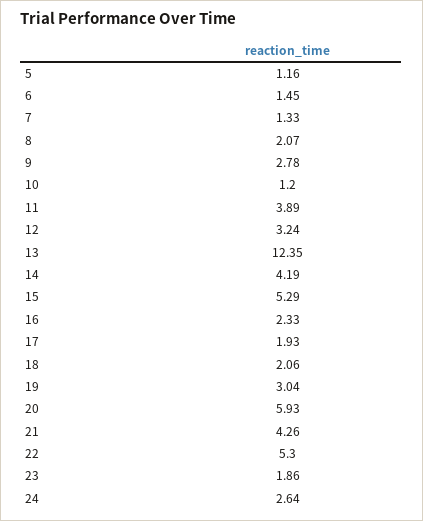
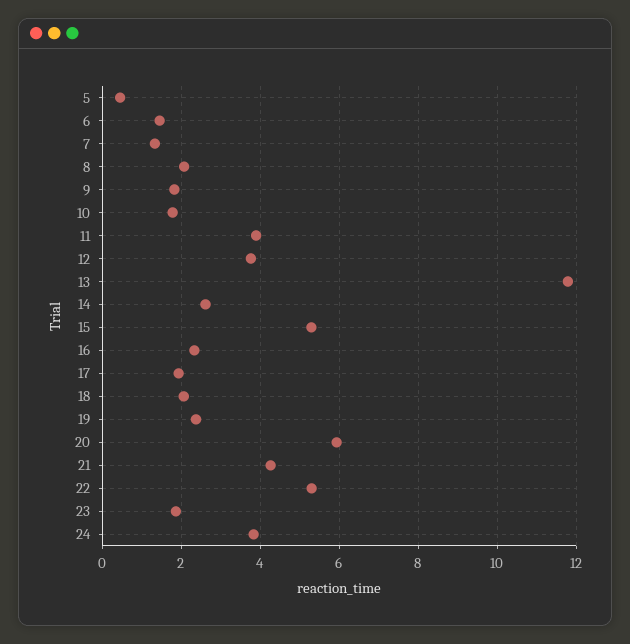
  {
-   "5": 1.16,
+   "5": 0.4,
    "6": 1.45,
    "7": 1.33,
    "8": 2.07,
-   "9": 2.78,
+   "9": 1.8,
-   "10": 1.2,
+   "10": 1.8,
    "11": 3.89,
-   "12": 3.24,
+   "12": 3.8,
-   "13": 12.35,
+   "13": 11.8,
-   "14": 4.19,
+   "14": 2.6,
    "15": 5.29,
    "16": 2.33,
    "17": 1.93,
    "18": 2.06,
-   "19": 3.04,
+   "19": 2.4,
    "20": 5.93,
    "21": 4.26,
    "22": 5.3,
    "23": 1.86,
-   "24": 2.64
+   "24": 3.8
  }

